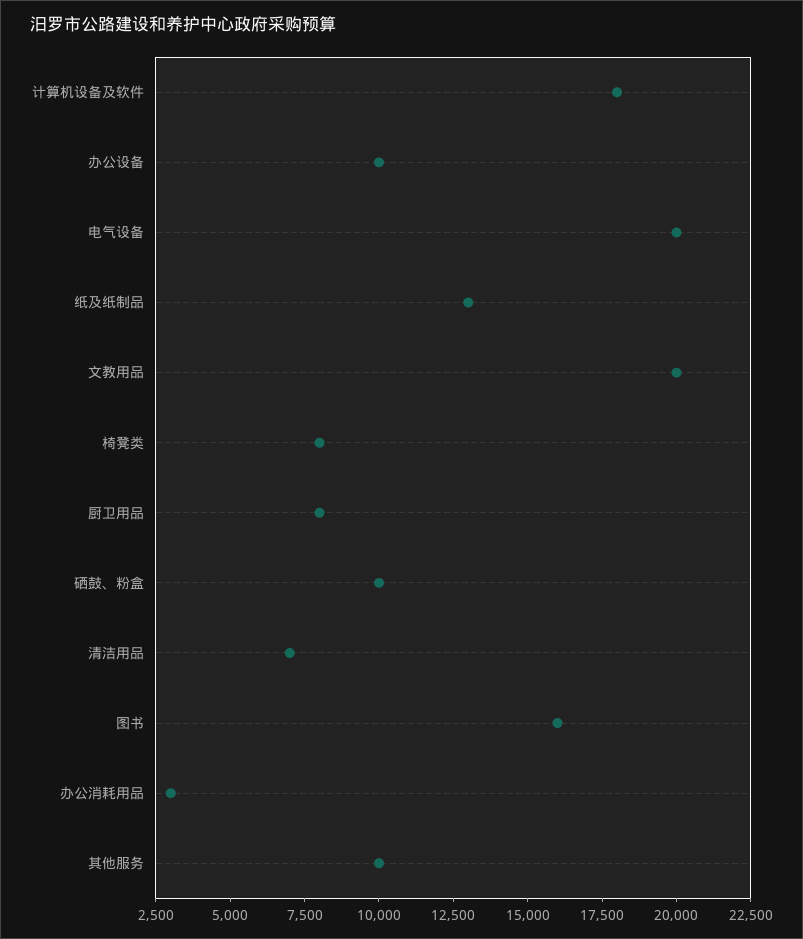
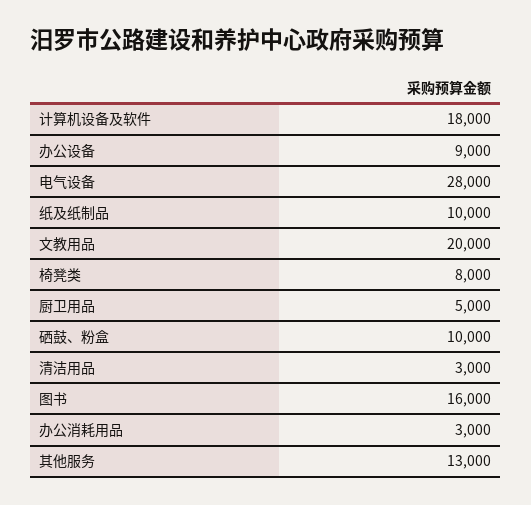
  {
    "计算机设备及软件": 18000,
-   "办公设备": 10000,
+   "办公设备": 9000,
-   "电气设备": 20000,
+   "电气设备": 28000,
-   "纸及纸制品": 13000,
+   "纸及纸制品": 10000,
    "文教用品": 20000,
    "椅凳类": 8000,
-   "厨卫用品": 8000,
+   "厨卫用品": 5000,
    "硒鼓、粉盒": 10000,
-   "清洁用品": 7000,
+   "清洁用品": 3000,
    "图书": 16000,
    "办公消耗用品": 3000,
-   "其他服务": 10000
+   "其他服务": 13000
  }

